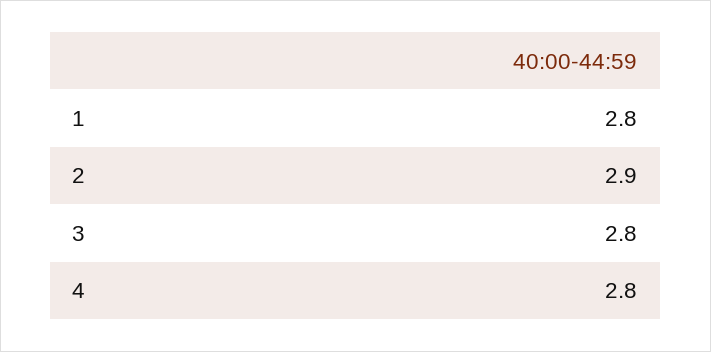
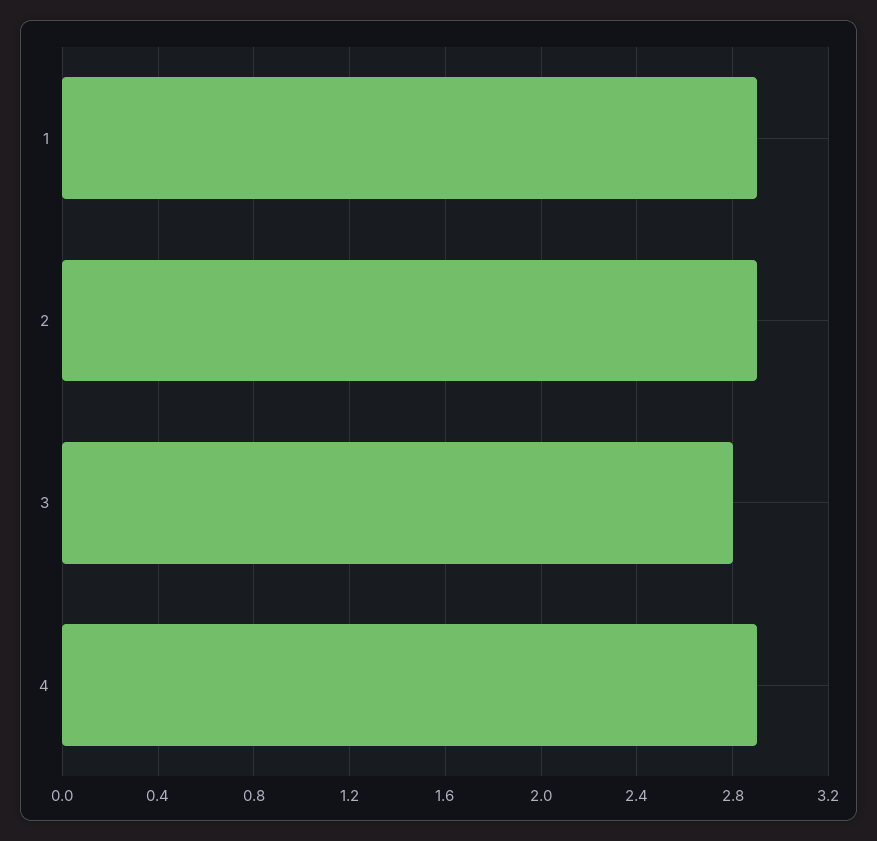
  {
-   "1": 2.8,
+   "1": 2.9,
    "2": 2.9,
    "3": 2.8,
-   "4": 2.8
+   "4": 2.9
  }

